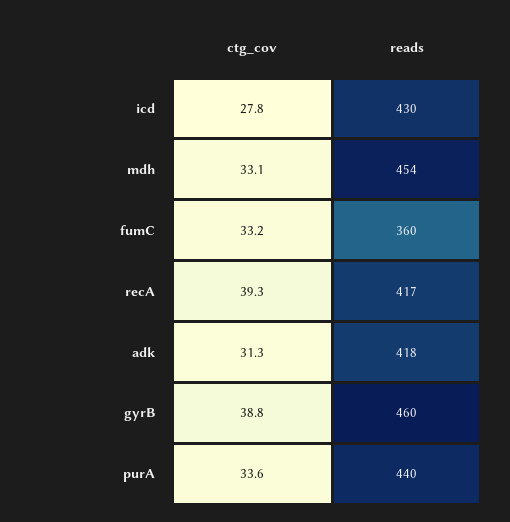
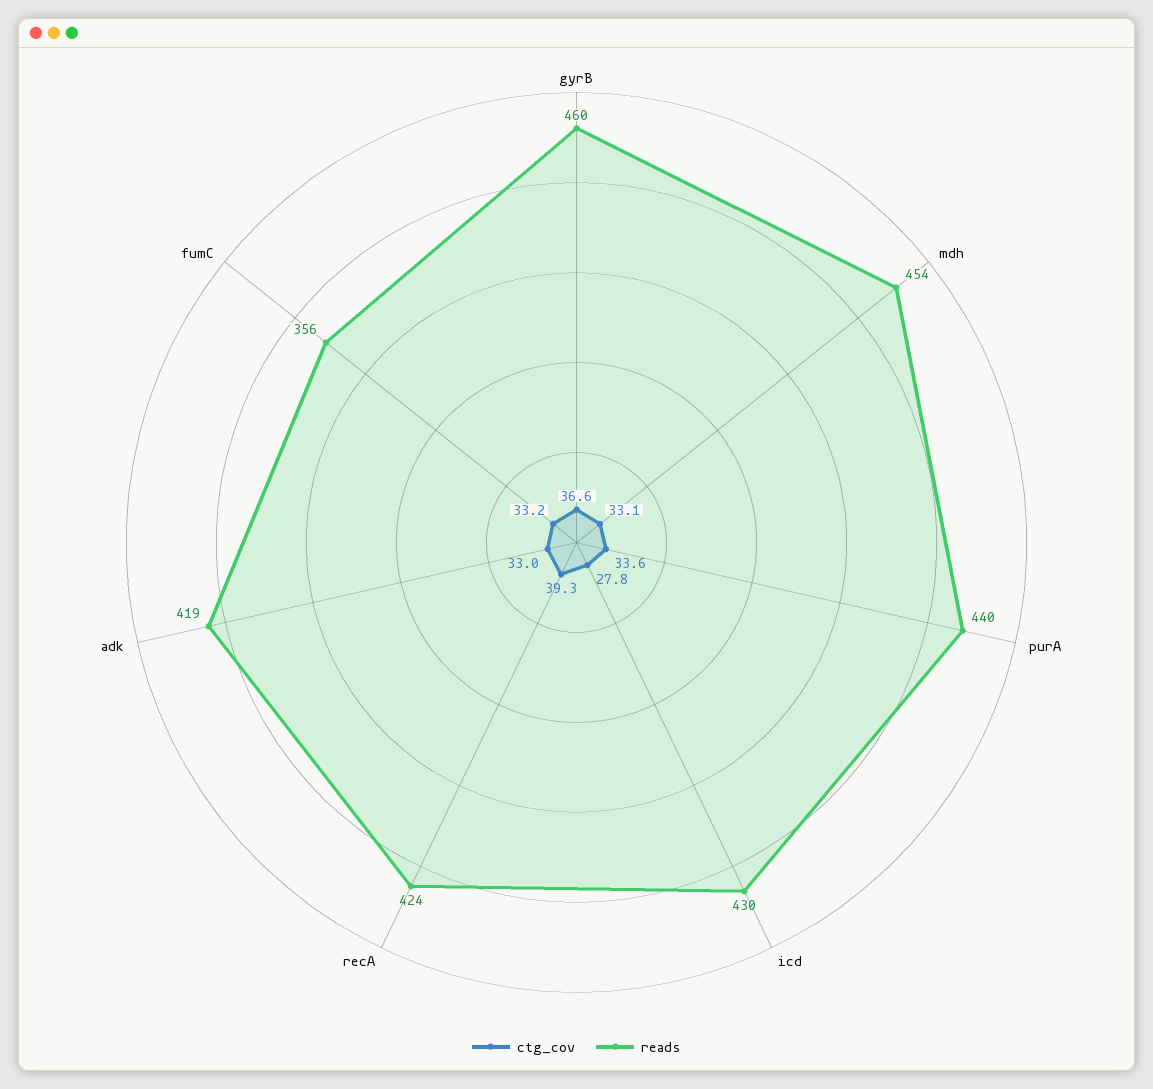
  {
    "ctg_cov": {
      "icd": 27.8,
      "mdh": 33.1,
      "fumC": 33.2,
      "recA": 39.3,
-     "adk": 31.3,
+     "adk": 33,
-     "gyrB": 38.8,
+     "gyrB": 36.6,
      "purA": 33.6
    },
    "reads": {
      "icd": 430,
      "mdh": 454,
-     "fumC": 360,
+     "fumC": 356,
-     "recA": 417,
+     "recA": 424,
-     "adk": 418,
+     "adk": 419,
      "gyrB": 460,
      "purA": 440
    }
  }

